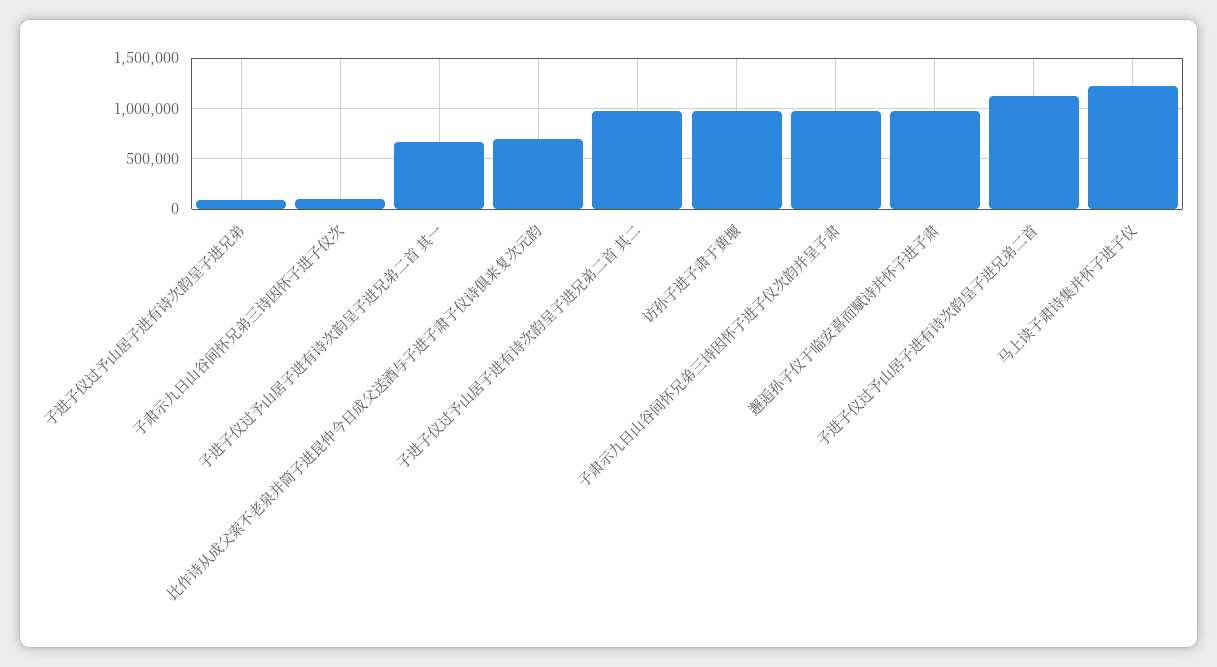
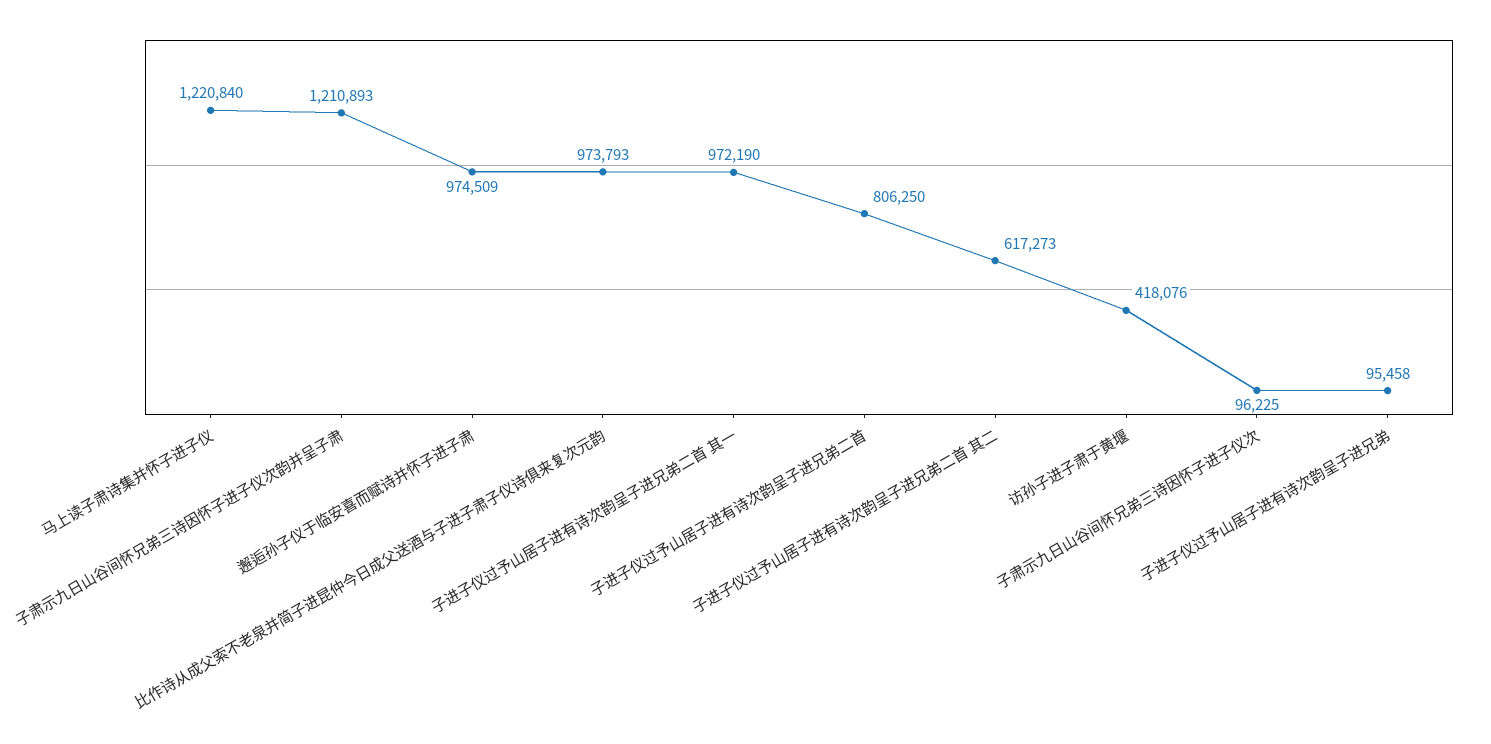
  {
    "子进子仪过予山居子进有诗次韵呈子进兄弟": 95458,
    "子肃示九日山谷间怀兄弟三诗因怀子进子仪次": 96225,
-   "子进子仪过予山居子进有诗次韵呈子进兄弟二首 其一": 700000,
+   "子进子仪过予山居子进有诗次韵呈子进兄弟二首 其一": 972190,
-   "比作诗从成父索不老泉并简子进昆仲今日成父送酒与子进子肃子仪诗俱来复次元韵": 700000,
+   "比作诗从成父索不老泉并简子进昆仲今日成父送酒与子进子肃子仪诗俱来复次元韵": 973793,
-   "子进子仪过予山居子进有诗次韵呈子进兄弟二首 其二": 1000000,
+   "子进子仪过予山居子进有诗次韵呈子进兄弟二首 其二": 617273,
-   "访孙子进子肃于黄堰": 1000000,
+   "访孙子进子肃于黄堰": 418076,
-   "子肃示九日山谷间怀兄弟三诗因怀子进子仪次韵并呈子肃": 1000000,
+   "子肃示九日山谷间怀兄弟三诗因怀子进子仪次韵并呈子肃": 1210893,
    "邂逅孙子仪于临安喜而赋诗并怀子进子肃": 974509,
-   "子进子仪过予山居子进有诗次韵呈子进兄弟二首": 1100000,
+   "子进子仪过予山居子进有诗次韵呈子进兄弟二首": 806250,
    "马上读子肃诗集并怀子进子仪": 1220840
  }

